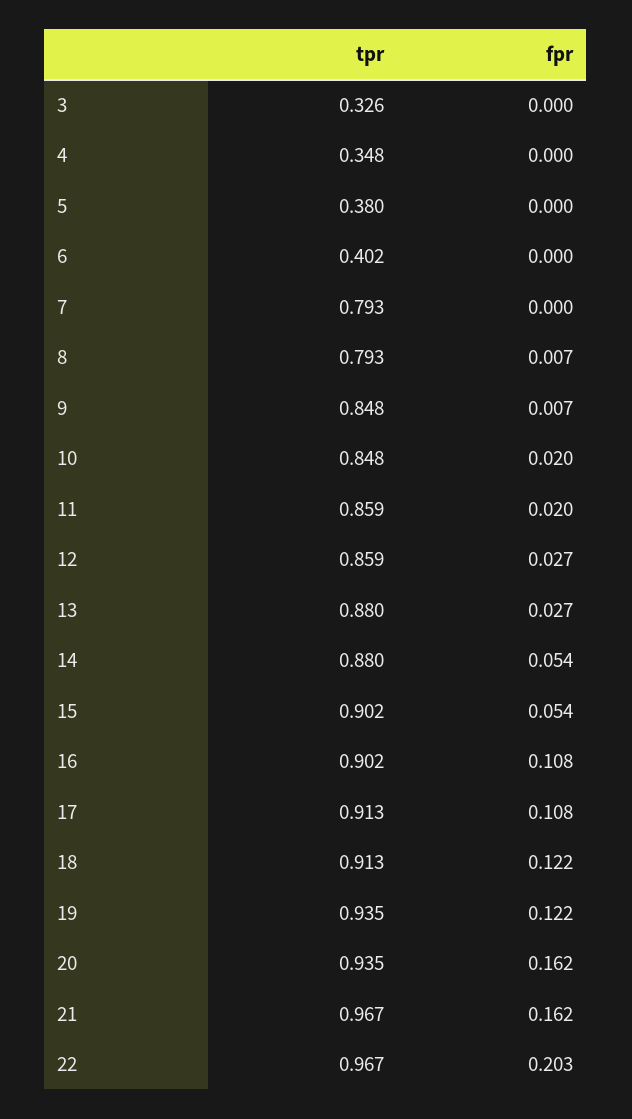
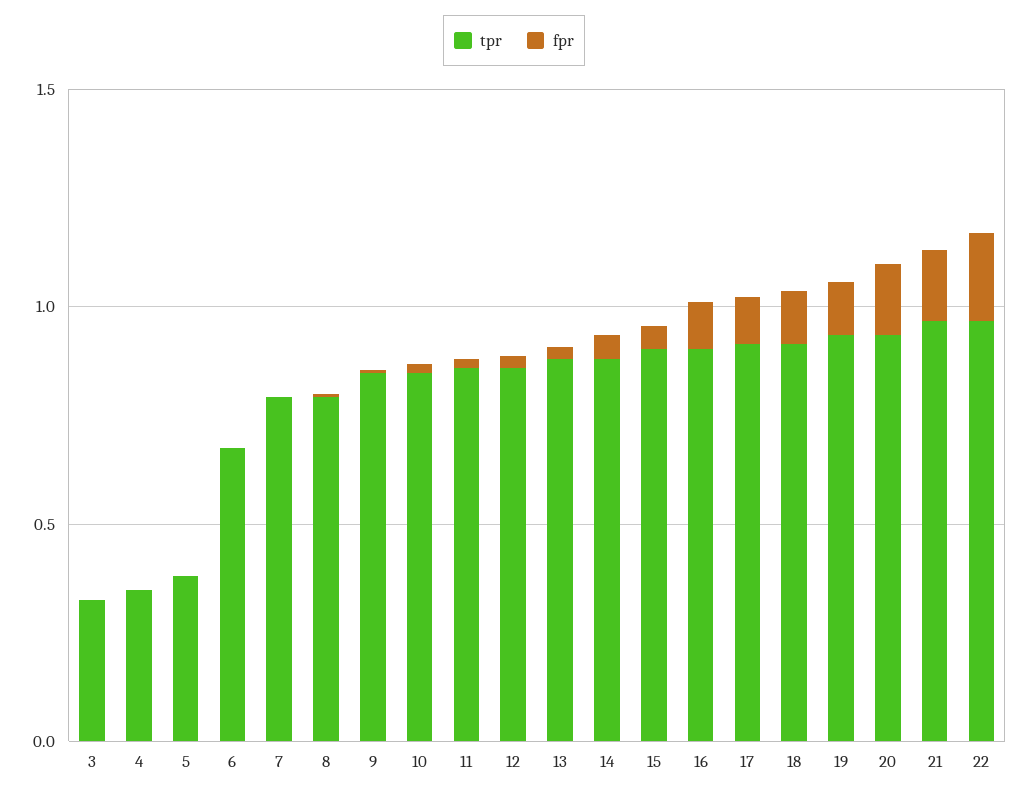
  {
    "tpr": {
      "3": 0.326,
      "4": 0.348,
      "5": 0.38,
-     "6": 0.402,
+     "6": 0.7,
      "7": 0.793,
      "8": 0.793,
      "9": 0.848,
      "10": 0.848,
      "11": 0.859,
      "12": 0.859,
      "13": 0.88,
      "14": 0.88,
      "15": 0.902,
      "16": 0.902,
      "17": 0.913,
      "18": 0.913,
      "19": 0.935,
      "20": 0.935,
      "21": 0.967,
      "22": 0.967
    },
    "fpr": {
      "3": 0,
      "4": 0,
      "5": 0,
      "6": 0,
      "7": 0,
      "8": 0.007,
      "9": 0.007,
      "10": 0.02,
      "11": 0.02,
      "12": 0.027,
      "13": 0.027,
      "14": 0.054,
      "15": 0.054,
      "16": 0.108,
      "17": 0.108,
      "18": 0.122,
      "19": 0.122,
      "20": 0.162,
      "21": 0.162,
      "22": 0.203
    }
  }

